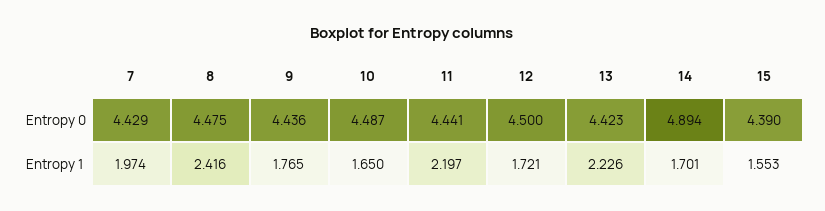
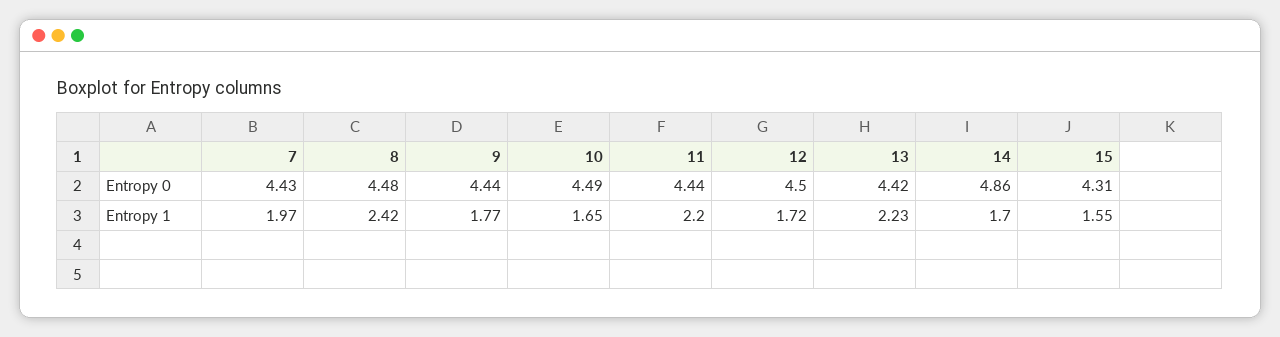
  {
    "7": {
      "Entropy 0": 4.429,
      "Entropy 1": 1.974
    },
    "8": {
      "Entropy 0": 4.475,
      "Entropy 1": 2.416
    },
    "9": {
      "Entropy 0": 4.436,
      "Entropy 1": 1.765
    },
    "10": {
      "Entropy 0": 4.487,
      "Entropy 1": 1.65
    },
    "11": {
      "Entropy 0": 4.441,
      "Entropy 1": 2.197
    },
    "12": {
      "Entropy 0": 4.5,
      "Entropy 1": 1.721
    },
    "13": {
      "Entropy 0": 4.423,
      "Entropy 1": 2.226
    },
    "14": {
-     "Entropy 0": 4.894,
+     "Entropy 0": 4.86,
      "Entropy 1": 1.701
    },
    "15": {
-     "Entropy 0": 4.39,
+     "Entropy 0": 4.31,
      "Entropy 1": 1.553
    }
  }

